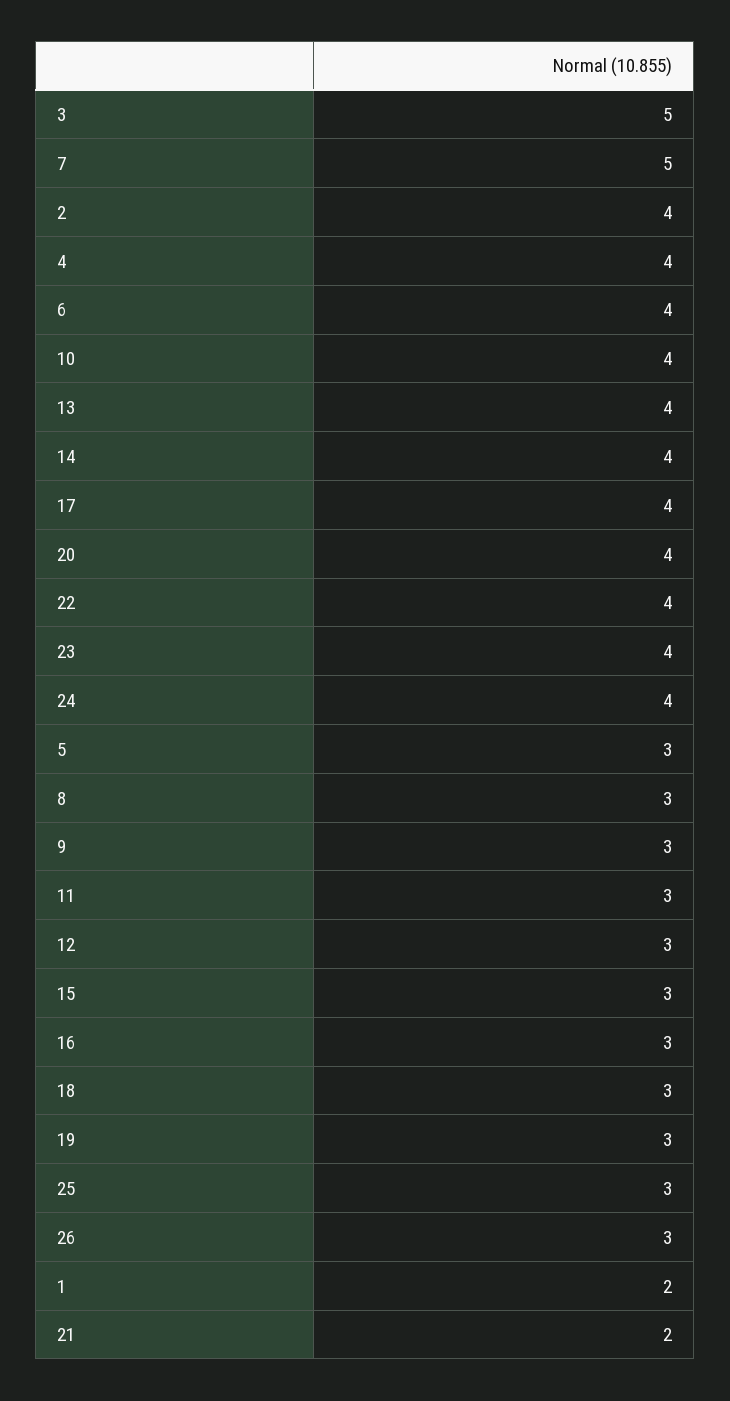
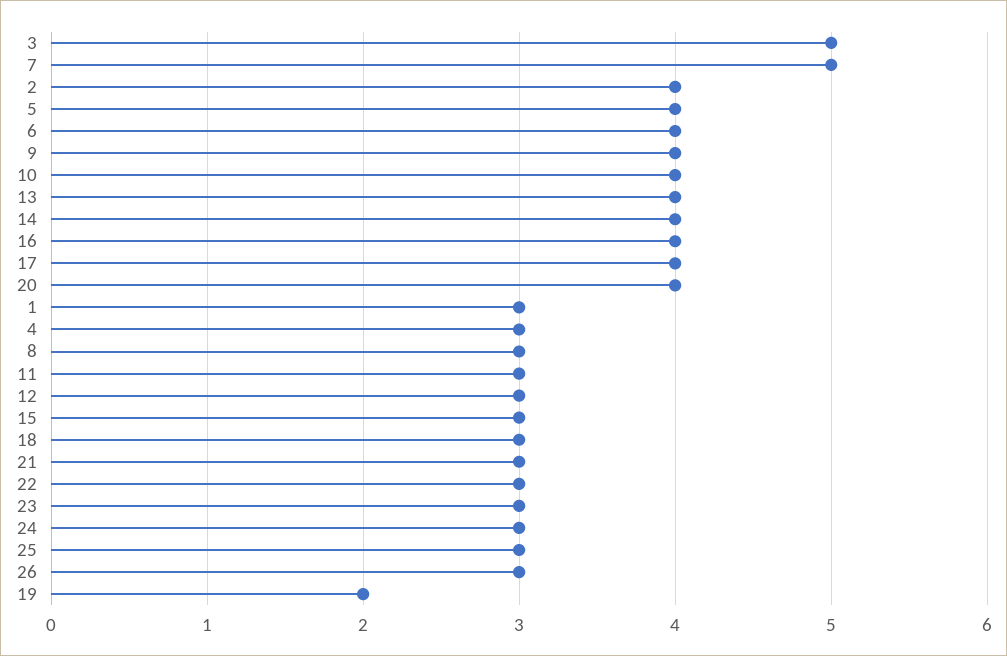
  {
    "3": 5,
    "7": 5,
    "2": 4,
-   "4": 4,
+   "4": 3,
    "6": 4,
    "10": 4,
    "13": 4,
    "14": 4,
    "17": 4,
    "20": 4,
-   "22": 4,
+   "22": 3,
-   "23": 4,
+   "23": 3,
-   "24": 4,
+   "24": 3,
-   "5": 3,
+   "5": 4,
    "8": 3,
-   "9": 3,
+   "9": 4,
    "11": 3,
    "12": 3,
    "15": 3,
-   "16": 3,
+   "16": 4,
    "18": 3,
-   "19": 3,
+   "19": 2,
    "25": 3,
    "26": 3,
-   "1": 2,
+   "1": 3,
-   "21": 2
+   "21": 3
  }

